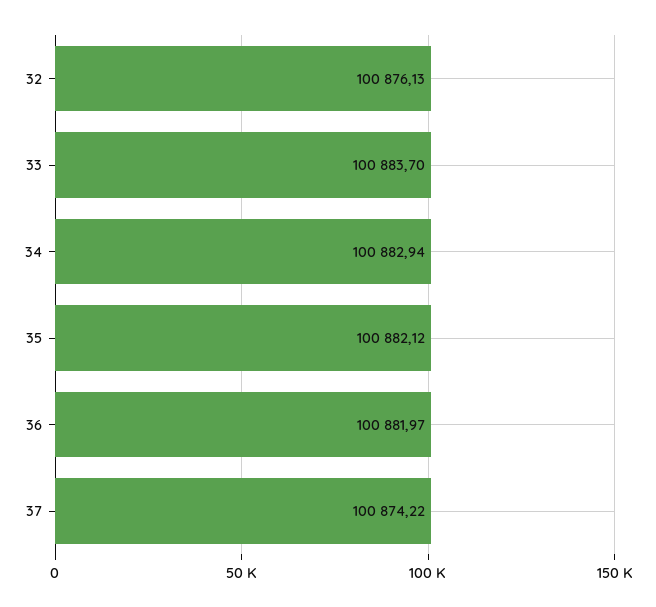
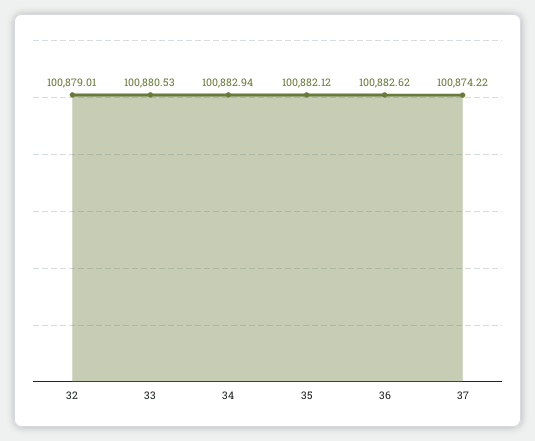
  {
-   "32": 100876.13,
+   "32": 100879.01,
-   "33": 100883.7,
+   "33": 100880.53,
    "34": 100882.94,
    "35": 100882.12,
-   "36": 100881.97,
+   "36": 100882.62,
    "37": 100874.22
  }

